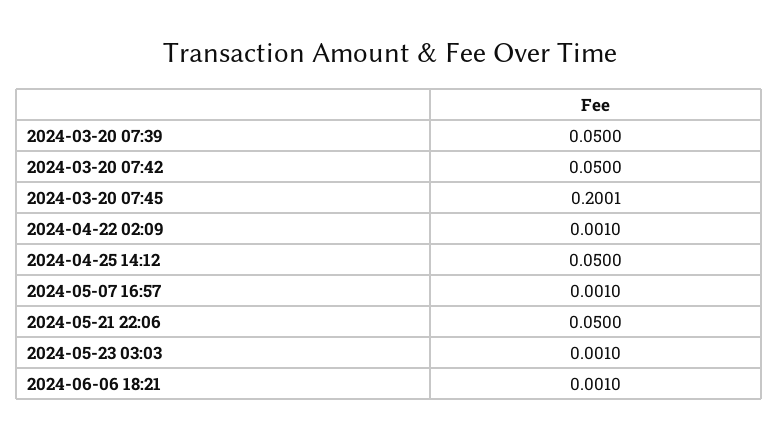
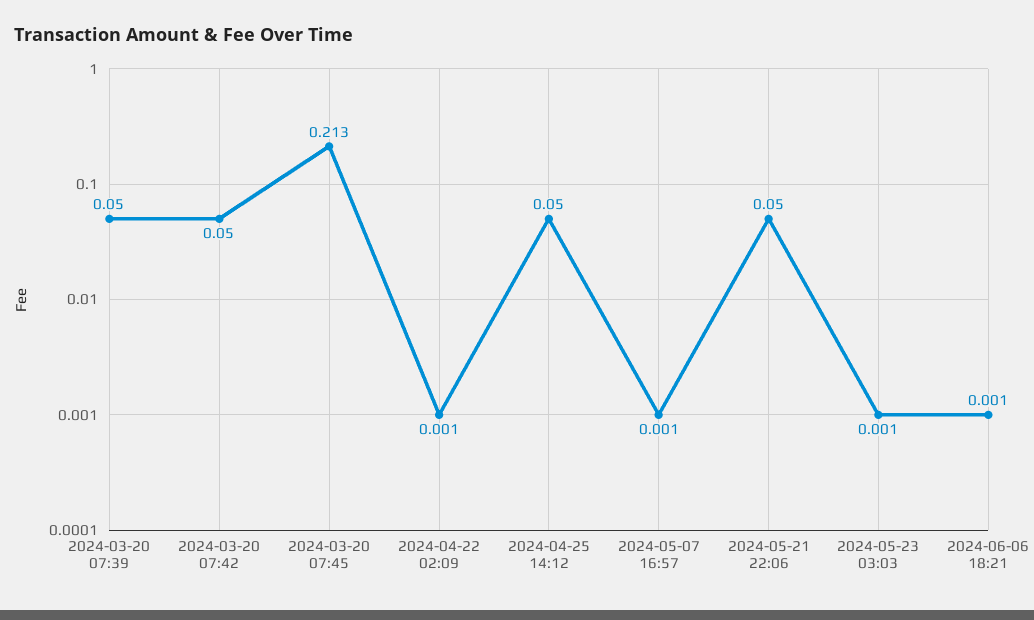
  {
    "2024-03-20 07:39": 0.05,
    "2024-03-20 07:42": 0.05,
-   "2024-03-20 07:45": 0.2001,
+   "2024-03-20 07:45": 0.213,
    "2024-04-22 02:09": 0.001,
    "2024-04-25 14:12": 0.05,
    "2024-05-07 16:57": 0.001,
    "2024-05-21 22:06": 0.05,
    "2024-05-23 03:03": 0.001,
    "2024-06-06 18:21": 0.001
  }

